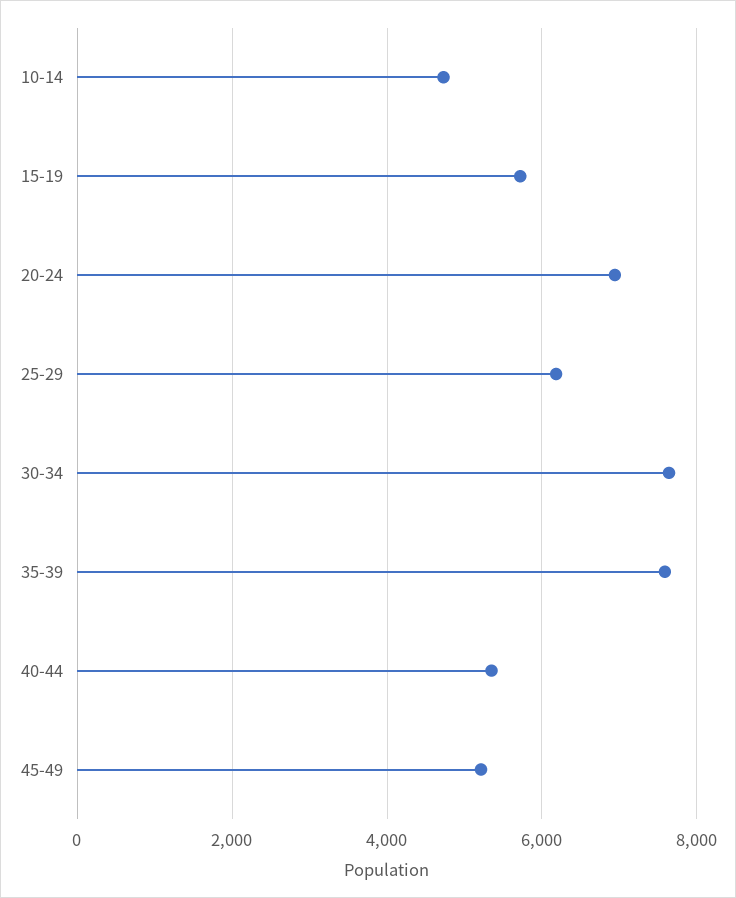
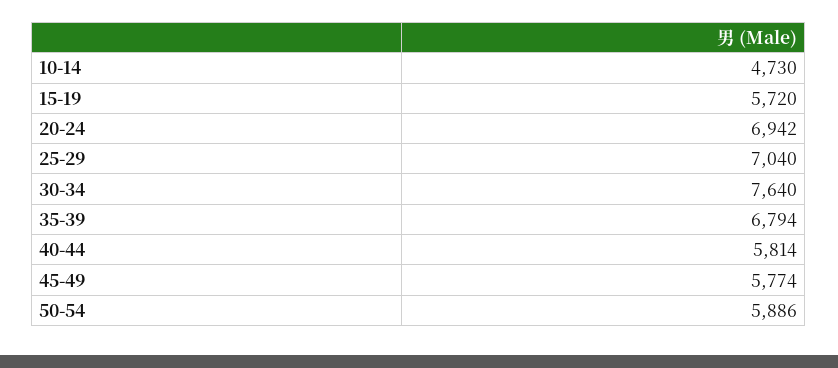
  {
    "10-14": 4730,
    "15-19": 5720,
    "20-24": 6942,
-   "25-29": 6200,
+   "25-29": 7040,
    "30-34": 7640,
-   "35-39": 7600,
+   "35-39": 6794,
-   "40-44": 5400,
+   "40-44": 5814,
-   "45-49": 5200
+   "45-49": 5774,
+   "50-54": 5886
  }

